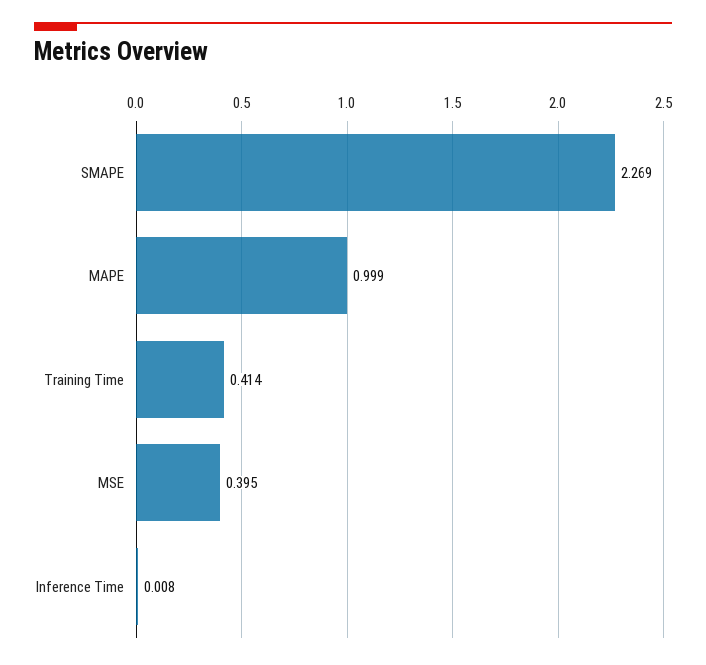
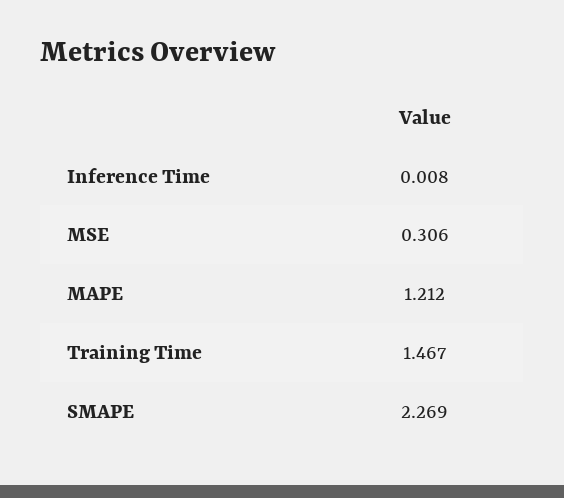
  {
    "SMAPE": 2.269,
-   "MAPE": 0.999,
+   "MAPE": 1.212,
-   "Training Time": 0.414,
+   "Training Time": 1.467,
-   "MSE": 0.395,
+   "MSE": 0.306,
    "Inference Time": 0.008
  }

